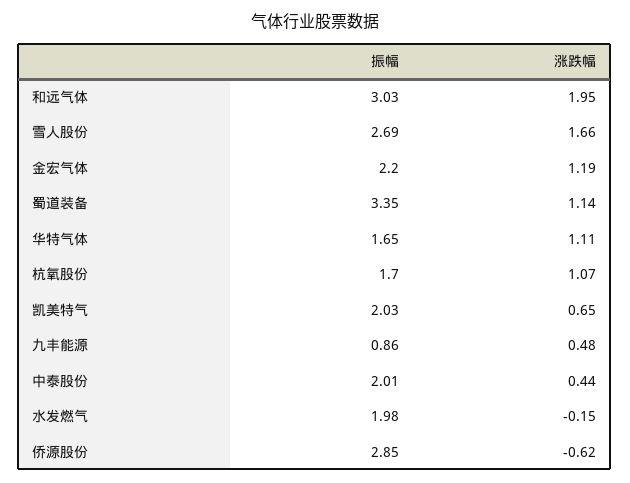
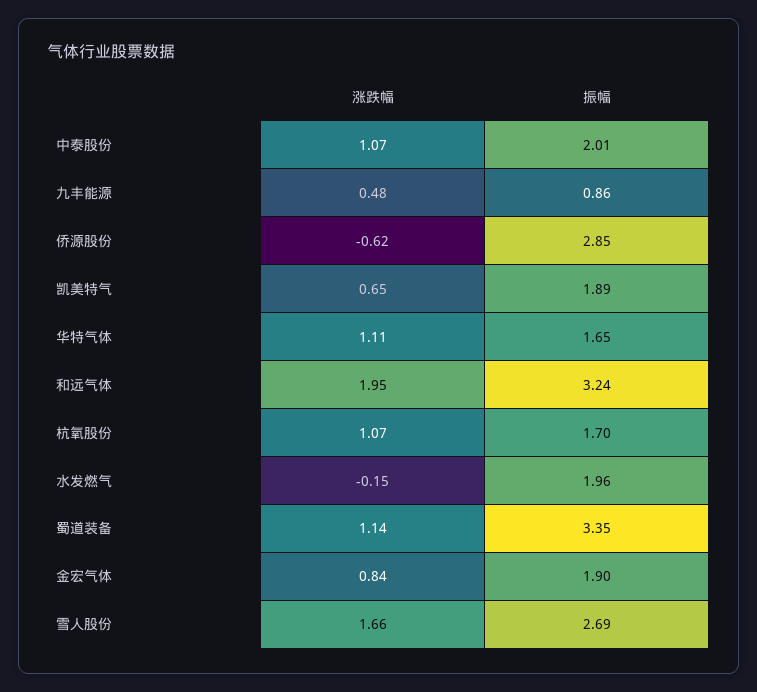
  {
    "振幅": {
-     "和远气体": 3.03,
+     "和远气体": 3.24,
      "雪人股份": 2.69,
-     "金宏气体": 2.2,
+     "金宏气体": 1.9,
      "蜀道装备": 3.35,
      "华特气体": 1.65,
      "杭氧股份": 1.7,
-     "凯美特气": 2.03,
+     "凯美特气": 1.89,
      "九丰能源": 0.86,
      "中泰股份": 2.01,
-     "水发燃气": 1.98,
+     "水发燃气": 1.96,
      "侨源股份": 2.85
    },
    "涨跌幅": {
      "和远气体": 1.95,
      "雪人股份": 1.66,
-     "金宏气体": 1.19,
+     "金宏气体": 0.84,
      "蜀道装备": 1.14,
      "华特气体": 1.11,
      "杭氧股份": 1.07,
      "凯美特气": 0.65,
      "九丰能源": 0.48,
-     "中泰股份": 0.44,
+     "中泰股份": 1.07,
      "水发燃气": -0.15,
      "侨源股份": -0.62
    }
  }

